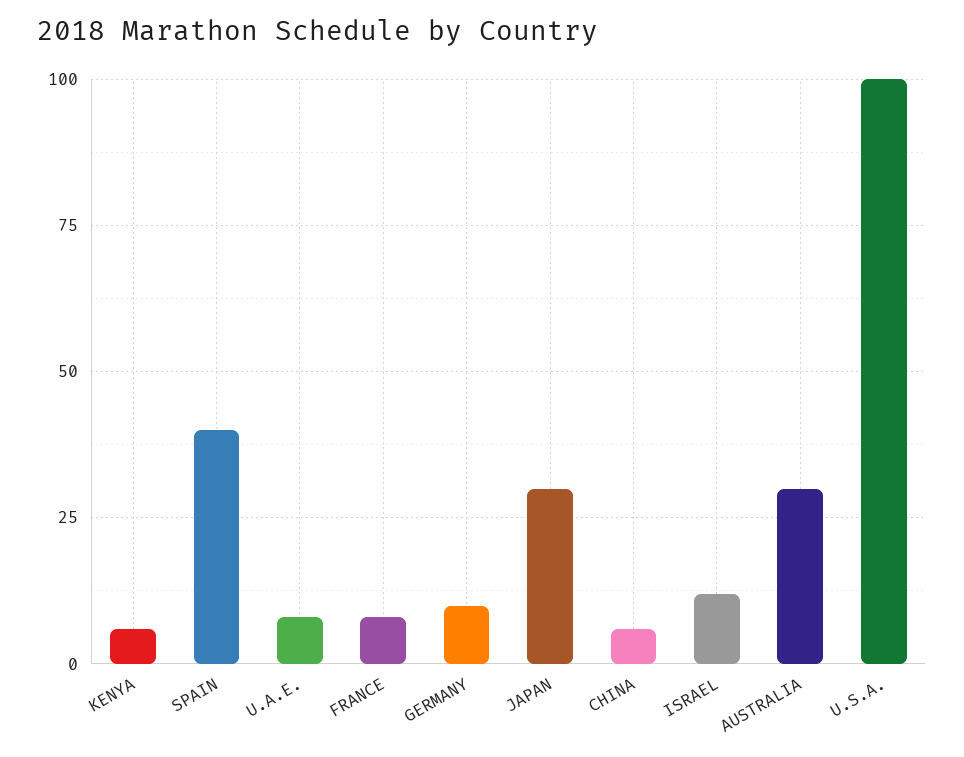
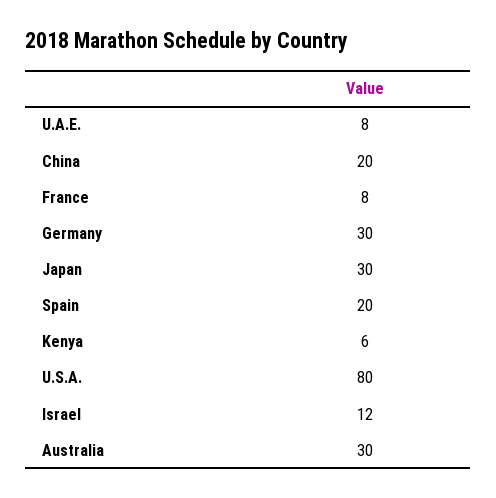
  {
    "KENYA": 6,
-   "SPAIN": 40,
+   "SPAIN": 20,
    "U.A.E.": 8,
    "FRANCE": 8,
-   "GERMANY": 10,
+   "GERMANY": 30,
    "JAPAN": 30,
-   "CHINA": 5,
+   "CHINA": 20,
    "ISRAEL": 12,
    "AUSTRALIA": 30,
-   "U.S.A.": 100
+   "U.S.A.": 80
  }

